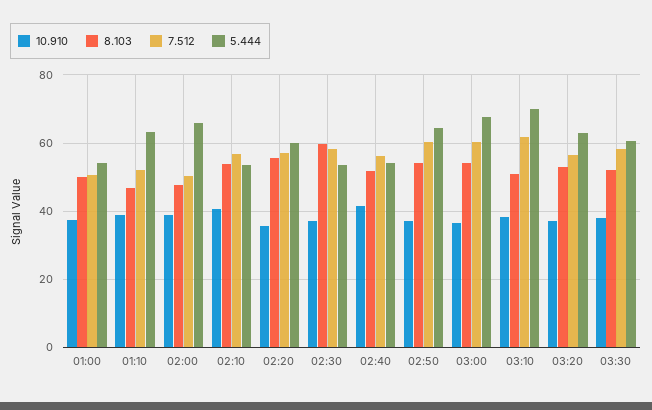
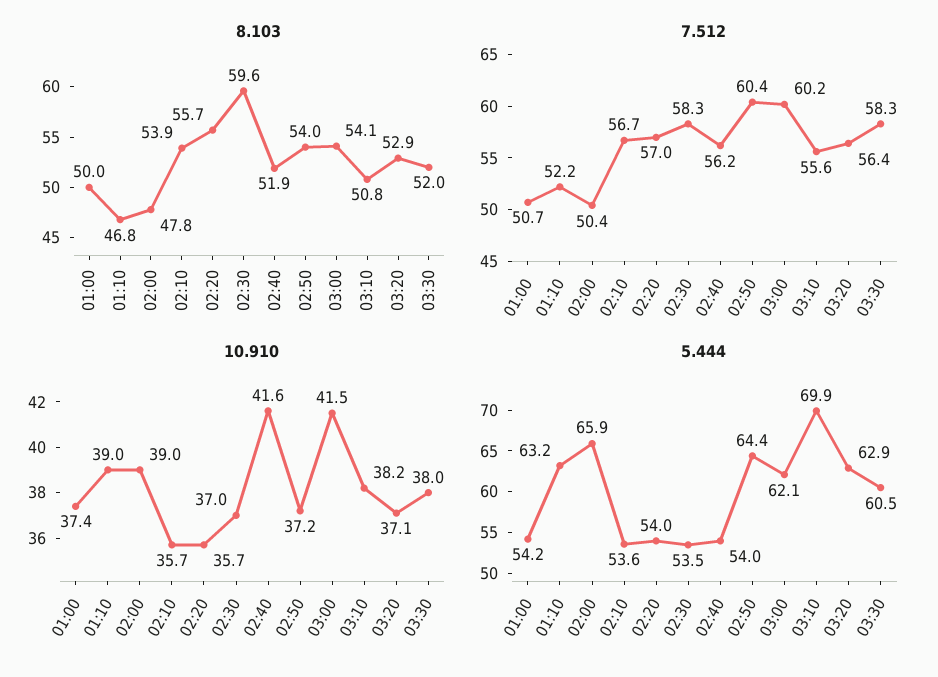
  {
    "10.910": {
      "01:00": 37.4,
      "01:10": 39,
      "02:00": 39,
-     "02:10": 40,
+     "02:10": 35.7,
      "02:20": 35.7,
      "02:30": 37,
      "02:40": 41.6,
      "02:50": 37.2,
-     "03:00": 36,
+     "03:00": 41.5,
      "03:10": 38.2,
      "03:20": 37.1,
      "03:30": 38
    },
    "8.103": {
      "01:00": 50,
      "01:10": 46.8,
      "02:00": 47.8,
      "02:10": 53.9,
      "02:20": 55.7,
      "02:30": 59.6,
      "02:40": 51.9,
      "02:50": 54,
      "03:00": 54.1,
      "03:10": 50.8,
      "03:20": 52.9,
      "03:30": 52
    },
    "7.512": {
      "01:00": 50.7,
      "01:10": 52.2,
      "02:00": 50.4,
      "02:10": 56.7,
      "02:20": 57,
      "02:30": 58.3,
      "02:40": 56.2,
      "02:50": 60.4,
      "03:00": 60.2,
-     "03:10": 62,
+     "03:10": 55.6,
      "03:20": 56.4,
      "03:30": 58.3
    },
    "5.444": {
      "01:00": 54.2,
      "01:10": 63.2,
      "02:00": 65.9,
      "02:10": 53.6,
-     "02:20": 60,
+     "02:20": 54,
      "02:30": 53.5,
      "02:40": 54,
      "02:50": 64.4,
-     "03:00": 68,
+     "03:00": 62.1,
      "03:10": 69.9,
      "03:20": 62.9,
      "03:30": 60.5
    }
  }

